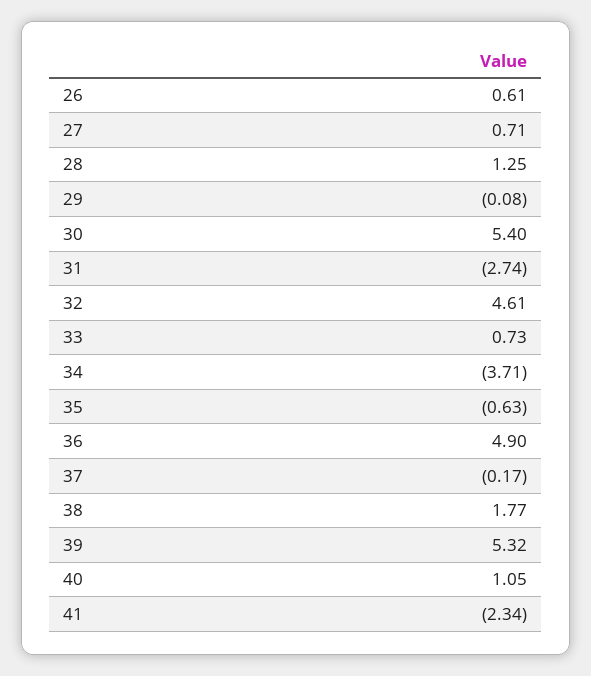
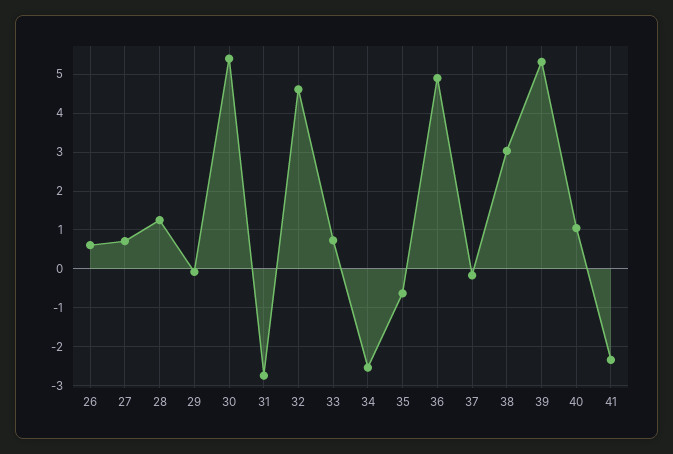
  {
    "26": 0.61,
    "27": 0.71,
    "28": 1.25,
    "29": -0.08,
    "30": 5.4,
    "31": -2.74,
    "32": 4.61,
    "33": 0.73,
-   "34": -3.71,
+   "34": -2.6,
    "35": -0.63,
    "36": 4.9,
    "37": -0.17,
-   "38": 1.77,
+   "38": 3,
    "39": 5.32,
    "40": 1.05,
    "41": -2.34
  }

